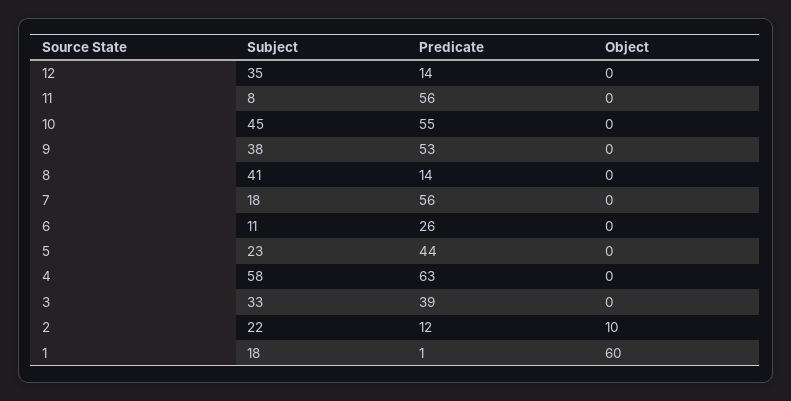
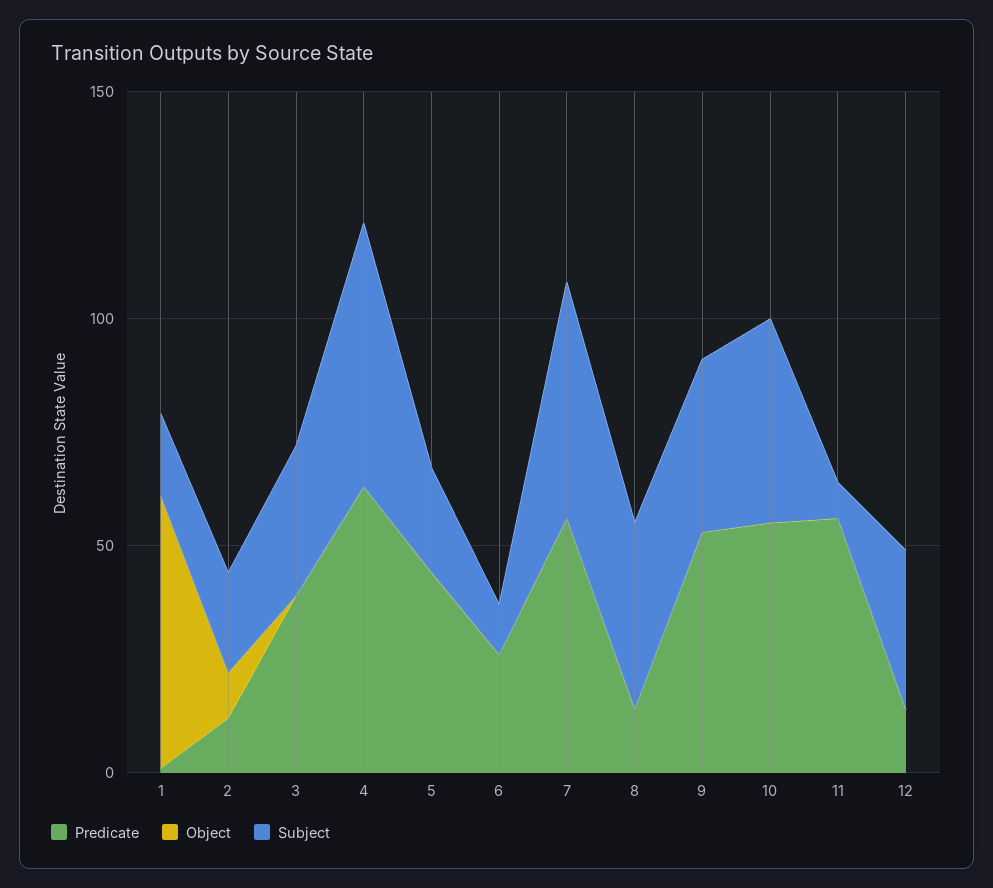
  {
    "Subject": {
      "12": 35,
      "11": 8,
      "10": 45,
      "9": 38,
      "8": 41,
-     "7": 18,
+     "7": 50,
      "6": 11,
      "5": 23,
      "4": 58,
      "3": 33,
      "2": 22,
      "1": 18
    },
    "Predicate": {
      "12": 14,
      "11": 56,
      "10": 55,
      "9": 53,
      "8": 14,
      "7": 56,
      "6": 26,
      "5": 44,
      "4": 63,
      "3": 39,
      "2": 12,
      "1": 1
    },
    "Object": {
      "12": 0,
      "11": 0,
      "10": 0,
      "9": 0,
      "8": 0,
      "7": 0,
      "6": 0,
      "5": 0,
      "4": 0,
      "3": 0,
      "2": 10,
      "1": 60
    }
  }

